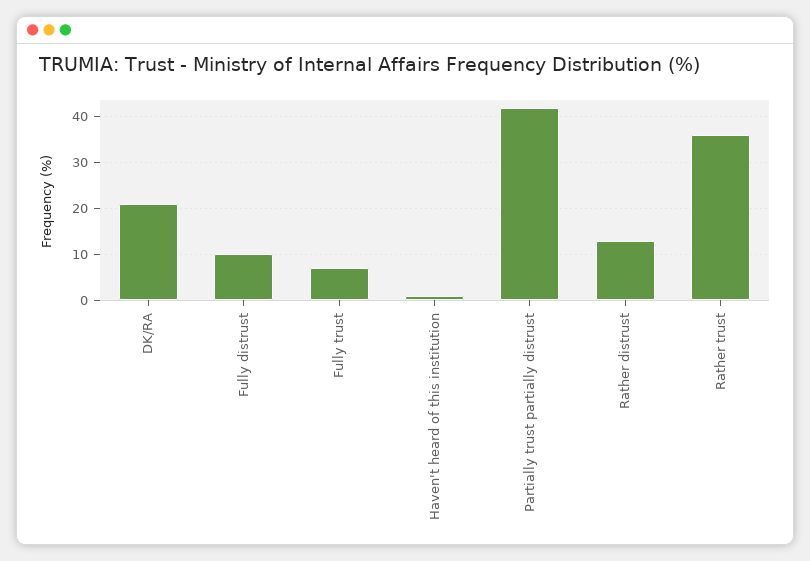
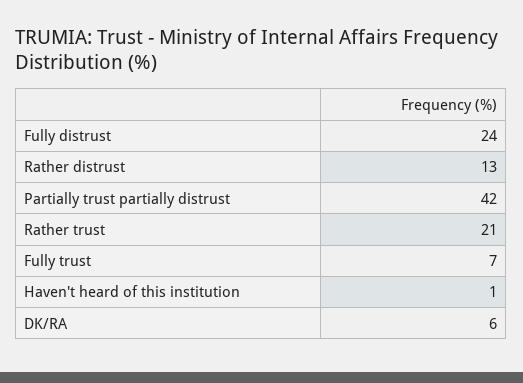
  {
-   "DK/RA": 20,
+   "DK/RA": 6,
-   "Fully distrust": 10,
+   "Fully distrust": 24,
    "Fully trust": 7,
    "Haven't heard of this institution": 1,
    "Partially trust partially distrust": 42,
    "Rather distrust": 13,
-   "Rather trust": 35
+   "Rather trust": 21
  }

